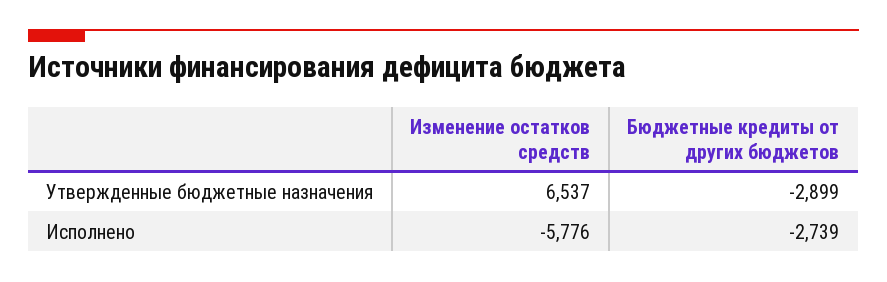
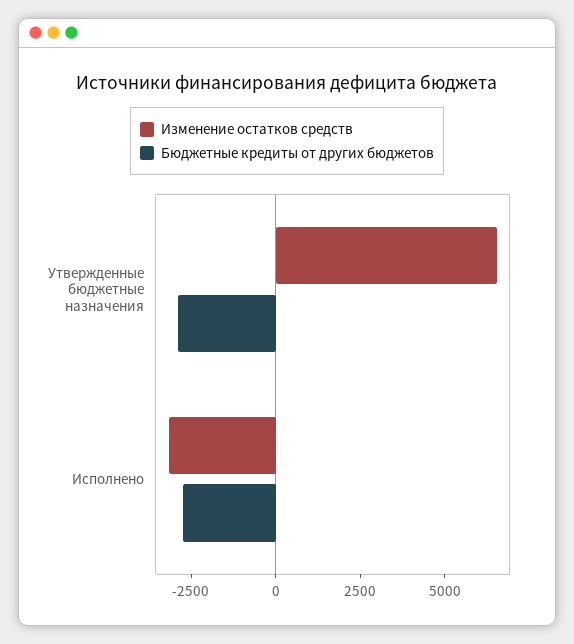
  {
    "Изменение остатков средств": {
      "Утвержденные бюджетные назначения": 6537,
-     "Исполнено": -5776
+     "Исполнено": -3000
    },
    "Бюджетные кредиты от других бюджетов": {
      "Утвержденные бюджетные назначения": -2899,
      "Исполнено": -2739
    }
  }

